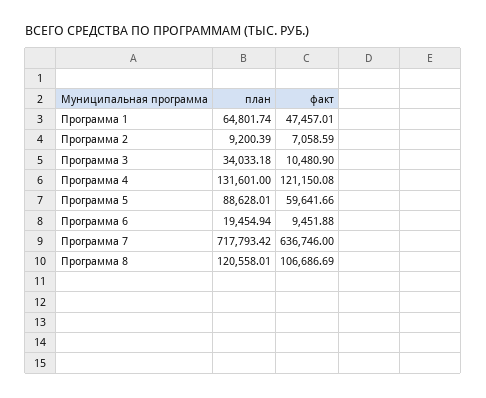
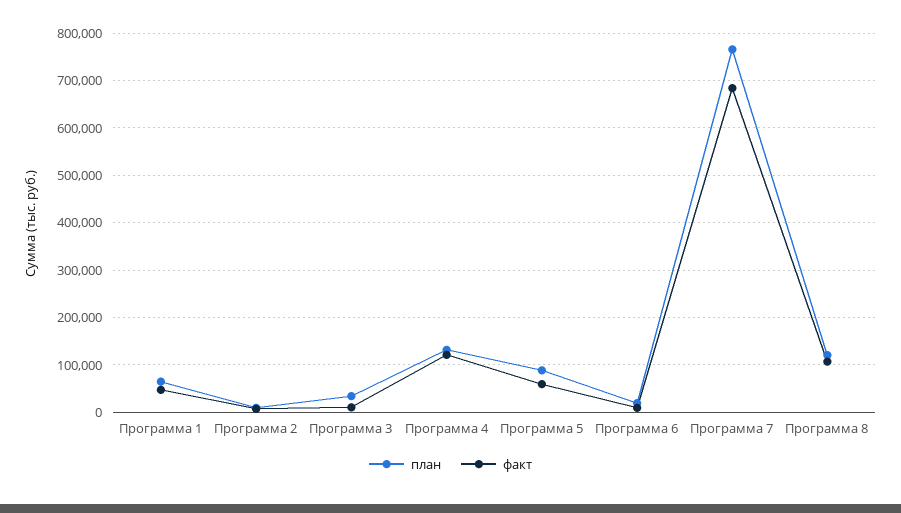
  {
    "план": {
      "Программа 1": 64801.74,
      "Программа 2": 9200.39,
      "Программа 3": 34033.18,
      "Программа 4": 131601,
      "Программа 5": 88628.01,
      "Программа 6": 19454.94,
-     "Программа 7": 717793.42,
+     "Программа 7": 760000,
      "Программа 8": 120558.01
    },
    "факт": {
      "Программа 1": 47457.01,
      "Программа 2": 7058.59,
      "Программа 3": 10480.9,
      "Программа 4": 121150.08,
      "Программа 5": 59641.66,
      "Программа 6": 9451.88,
-     "Программа 7": 636746,
+     "Программа 7": 680000,
      "Программа 8": 106686.69
    }
  }

